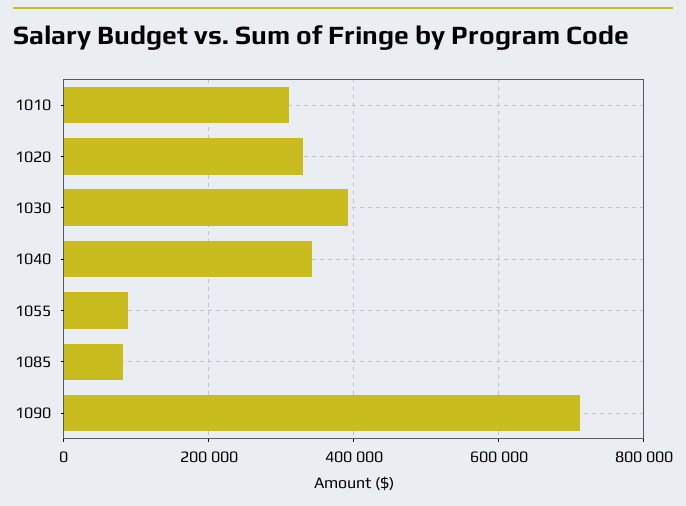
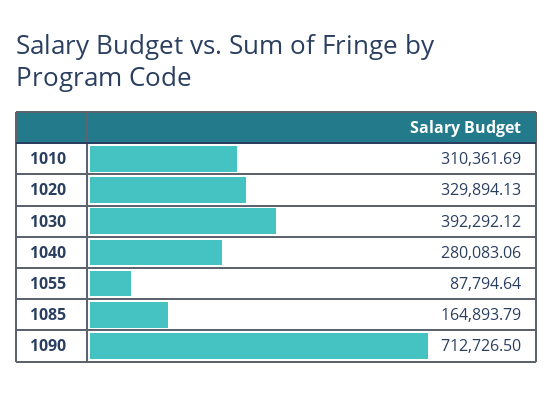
  {
    "1010": 310361.69,
    "1020": 329894.13,
    "1030": 392292.12,
-   "1040": 340000,
+   "1040": 280083.06,
    "1055": 87794.64,
-   "1085": 80000,
+   "1085": 164893.79,
    "1090": 712726.5
  }

